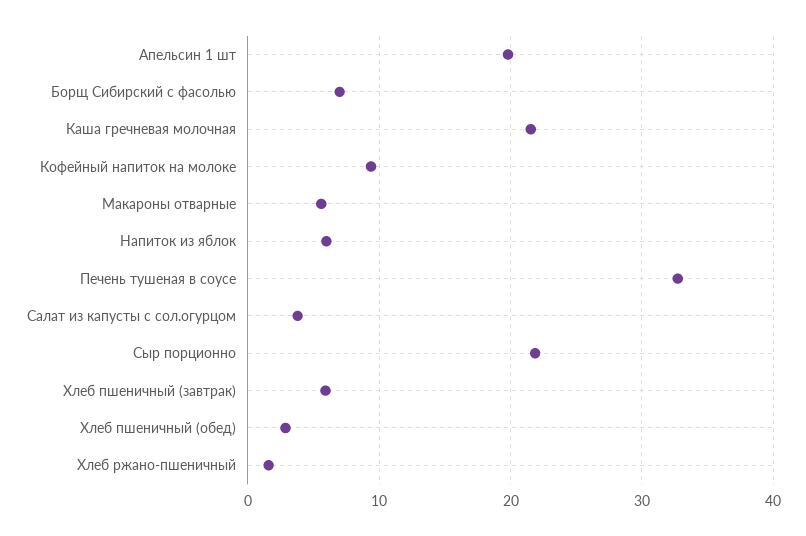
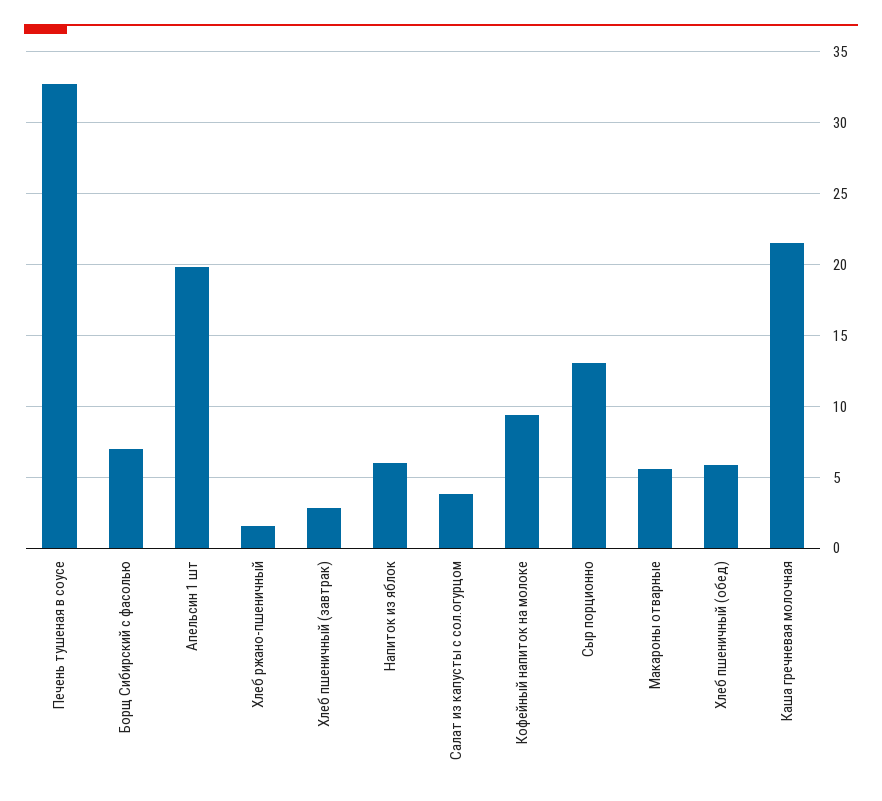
  {
    "Апельсин 1 шт": 20,
    "Борщ Сибирский с фасолью": 7,
    "Каша гречневая молочная": 21.5,
    "Кофейный напиток на молоке": 9.5,
    "Макароны отварные": 5.5,
    "Напиток из яблок": 6,
    "Печень тушеная в соусе": 32.5,
    "Салат из капусты с сол.огурцом": 4,
-   "Сыр порционно": 22,
+   "Сыр порционно": 13,
-   "Хлеб пшеничный (завтрак)": 6,
+   "Хлеб пшеничный (завтрак)": 3,
-   "Хлеб пшеничный (обед)": 3,
+   "Хлеб пшеничный (обед)": 6,
    "Хлеб ржано-пшеничный": 1.5
  }

